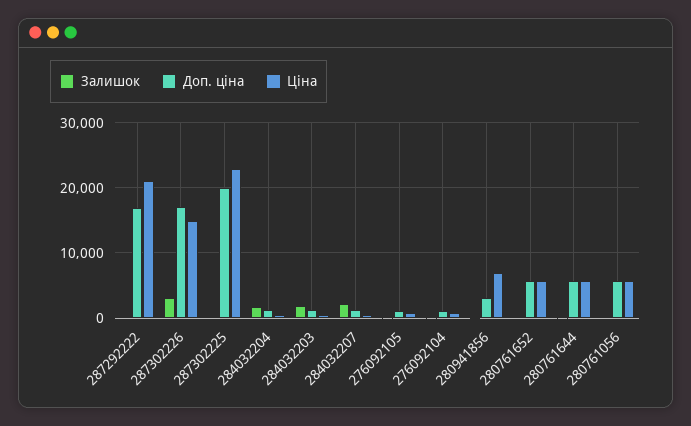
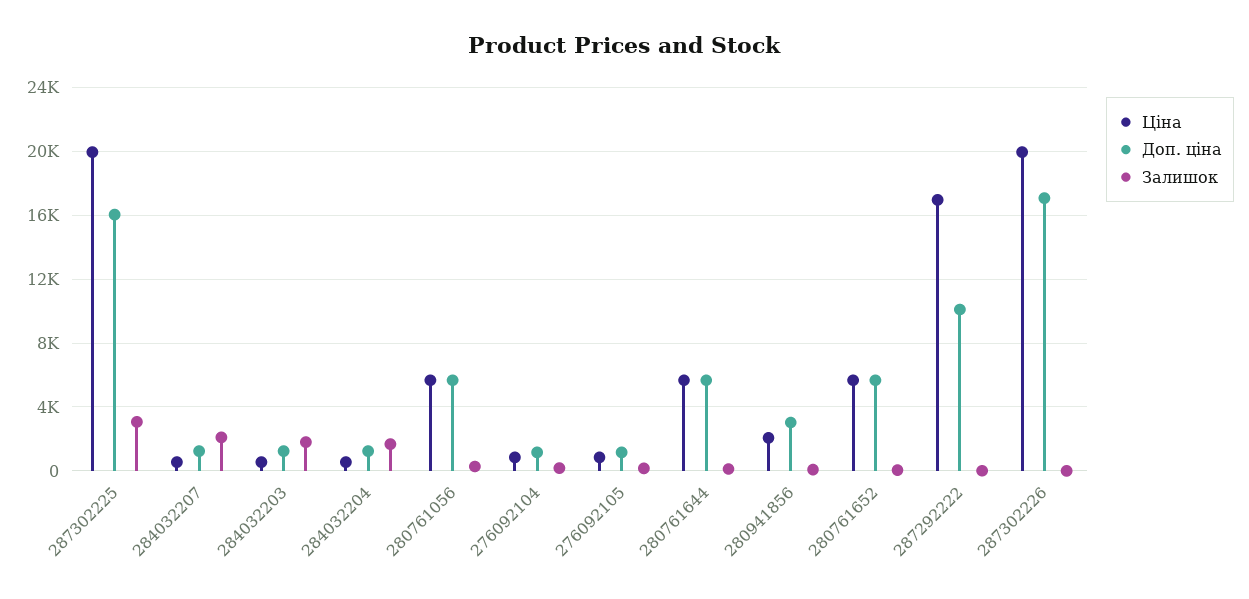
  {
    "Залишок": {
      "287292222": 0,
-     "287302226": 3000,
+     "287302226": 0,
-     "287302225": 0,
+     "287302225": 3000,
      "284032204": 1500,
      "284032203": 2000,
      "284032207": 2000,
      "276092105": 0,
      "276092104": 0,
      "280941856": 0,
      "280761652": 0,
      "280761644": 0,
      "280761056": 500
    },
    "Доп. ціна": {
-     "287292222": 17000,
+     "287292222": 10000,
      "287302226": 17000,
-     "287302225": 20000,
+     "287302225": 16000,
      "284032204": 1000,
      "284032203": 1000,
      "284032207": 1000,
      "276092105": 1000,
      "276092104": 1000,
      "280941856": 3000,
      "280761652": 5500,
      "280761644": 5500,
      "280761056": 5500
    },
    "Ціна": {
-     "287292222": 21000,
+     "287292222": 17000,
-     "287302226": 15000,
+     "287302226": 20000,
-     "287302225": 23000,
+     "287302225": 20000,
      "284032204": 500,
      "284032203": 500,
      "284032207": 500,
      "276092105": 1000,
      "276092104": 1000,
-     "280941856": 7000,
+     "280941856": 2000,
      "280761652": 5500,
      "280761644": 5500,
      "280761056": 5500
    }
  }

